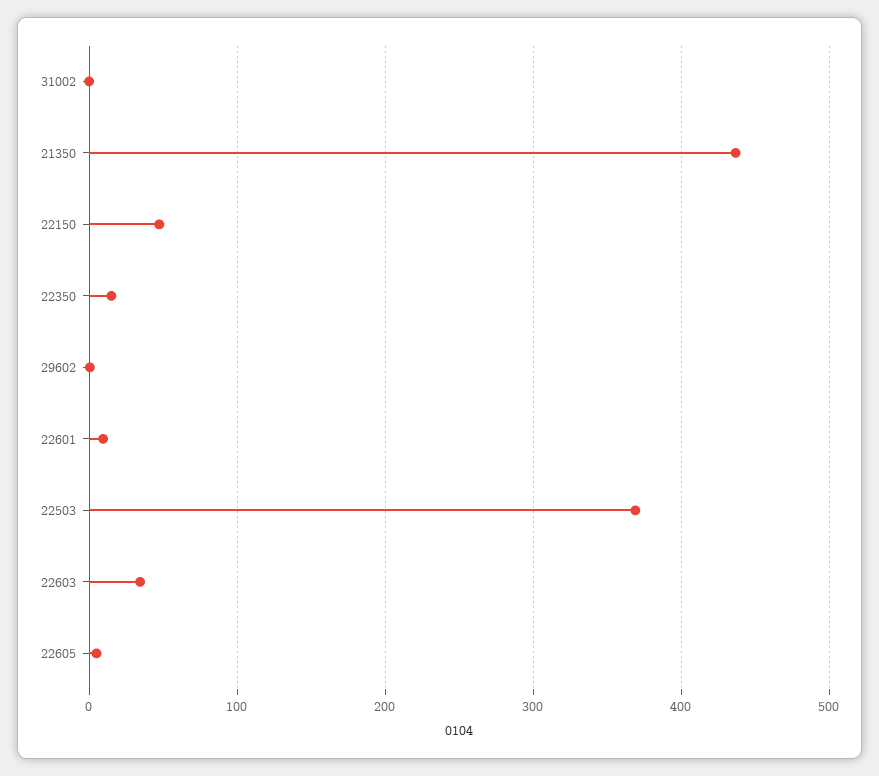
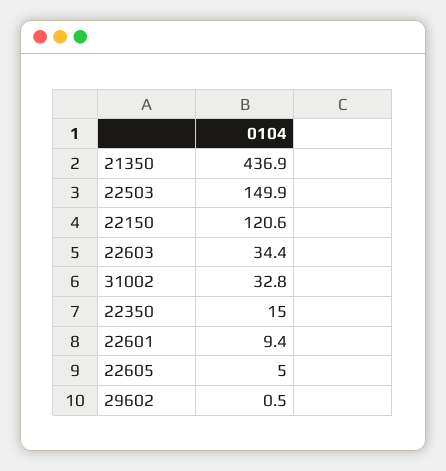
  {
-   "31002": 0,
+   "31002": 32.8,
    "21350": 436.9,
-   "22150": 50,
+   "22150": 120.6,
    "22350": 15,
    "29602": 0.5,
    "22601": 9.4,
-   "22503": 370,
+   "22503": 149.9,
    "22603": 34.4,
    "22605": 5
  }

